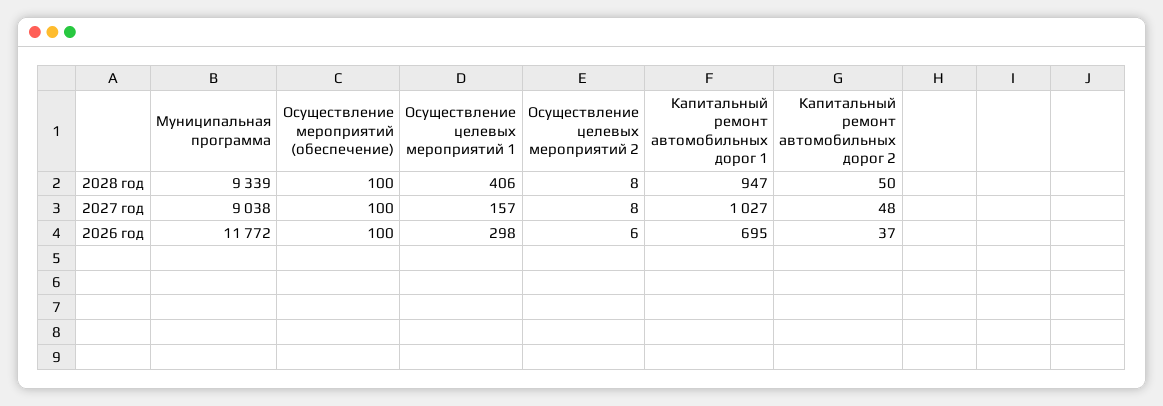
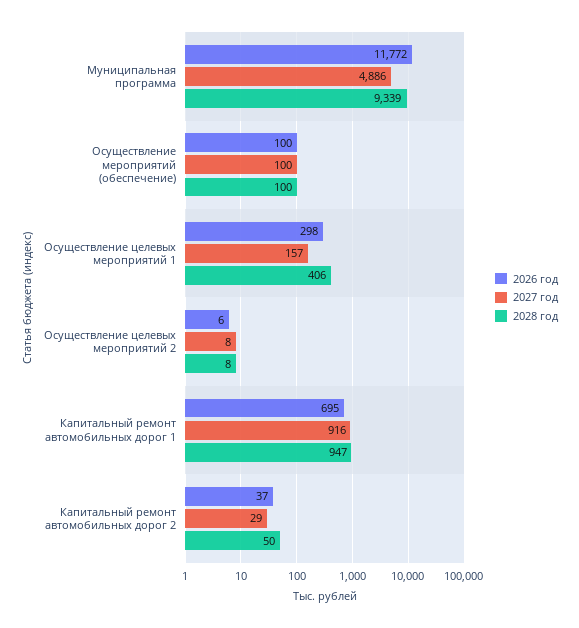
  {
    "2028 год": {
      "Муниципальная программа": 9339,
      "Осуществление мероприятий (обеспечение)": 100,
      "Осуществление целевых мероприятий 1": 406,
      "Осуществление целевых мероприятий 2": 8,
      "Капитальный ремонт автомобильных дорог 1": 947,
      "Капитальный ремонт автомобильных дорог 2": 50
    },
    "2027 год": {
-     "Муниципальная программа": 9038,
+     "Муниципальная программа": 4886,
      "Осуществление мероприятий (обеспечение)": 100,
      "Осуществление целевых мероприятий 1": 157,
      "Осуществление целевых мероприятий 2": 8,
-     "Капитальный ремонт автомобильных дорог 1": 1027,
+     "Капитальный ремонт автомобильных дорог 1": 916,
-     "Капитальный ремонт автомобильных дорог 2": 48
+     "Капитальный ремонт автомобильных дорог 2": 29
    },
    "2026 год": {
      "Муниципальная программа": 11772,
      "Осуществление мероприятий (обеспечение)": 100,
      "Осуществление целевых мероприятий 1": 298,
      "Осуществление целевых мероприятий 2": 6,
      "Капитальный ремонт автомобильных дорог 1": 695,
      "Капитальный ремонт автомобильных дорог 2": 37
    }
  }

